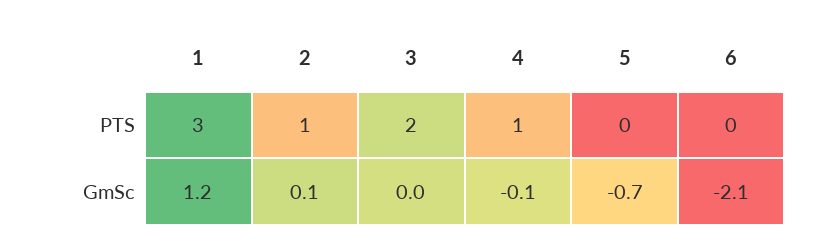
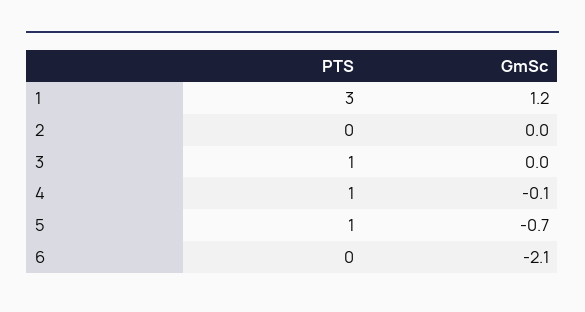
  {
    "1": {
      "PTS": 3,
      "GmSc": 1.2
    },
    "2": {
-     "PTS": 1,
+     "PTS": 0,
-     "GmSc": 0.1
+     "GmSc": 0
    },
    "3": {
-     "PTS": 2,
+     "PTS": 1,
      "GmSc": 0
    },
    "4": {
      "PTS": 1,
      "GmSc": -0.1
    },
    "5": {
-     "PTS": 0,
+     "PTS": 1,
      "GmSc": -0.7
    },
    "6": {
      "PTS": 0,
      "GmSc": -2.1
    }
  }

